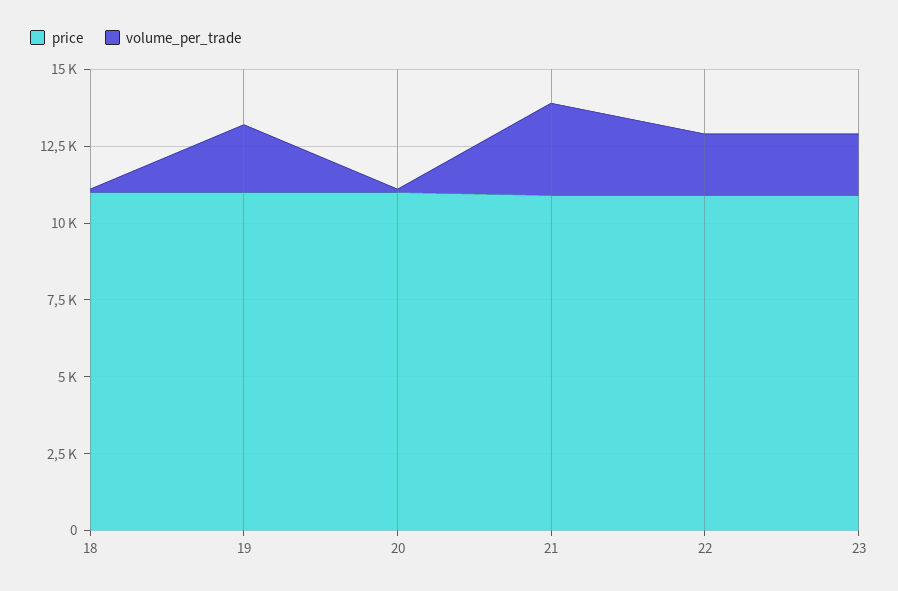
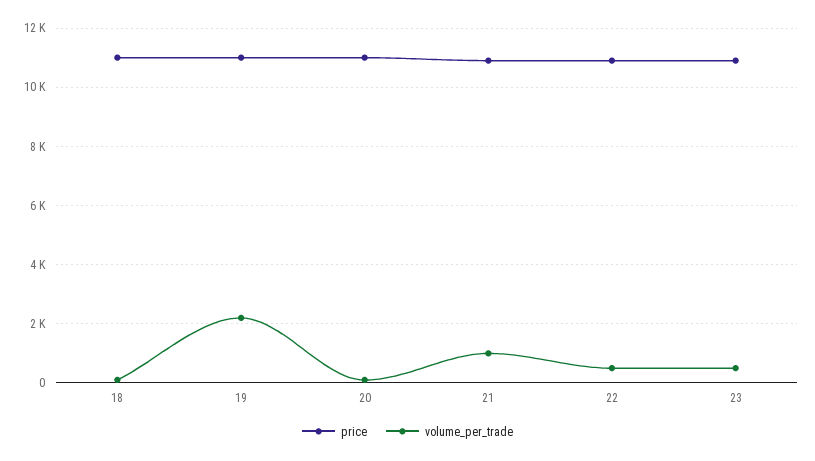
  {
    "price": {
      "18": 11000,
      "19": 11000,
      "20": 11000,
      "21": 11000,
      "22": 11000,
      "23": 11000
    },
    "volume_per_trade": {
      "18": 0,
      "19": 2250,
      "20": 0,
-     "21": 3000,
+     "21": 1000,
-     "22": 2000,
+     "22": 500,
-     "23": 2000
+     "23": 500
    }
  }

